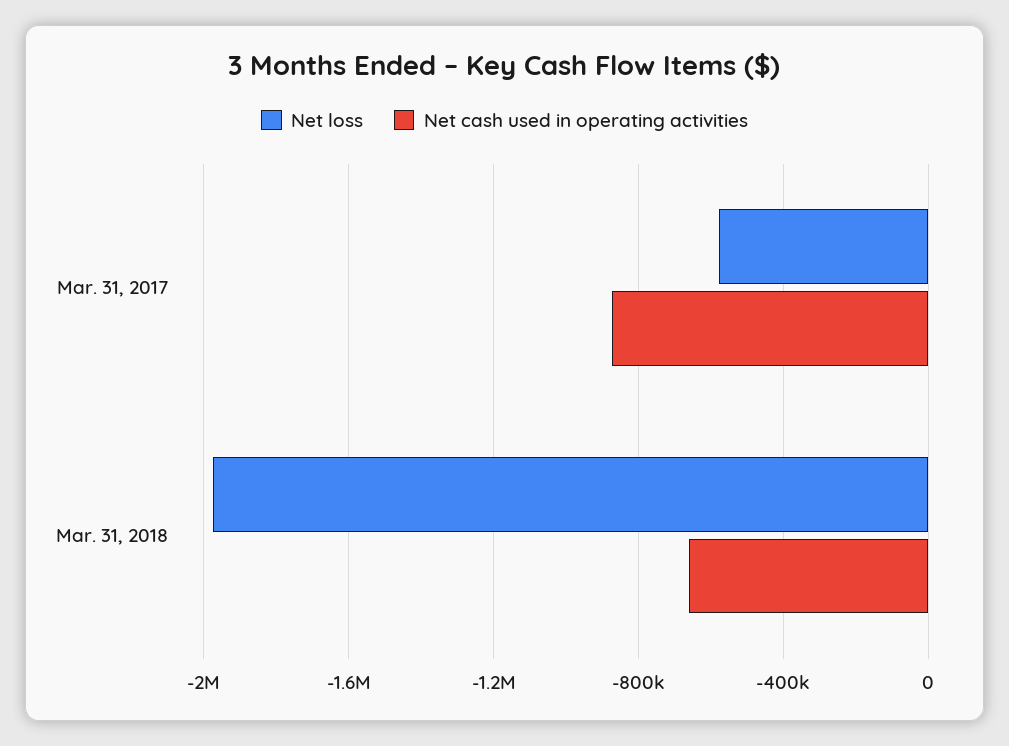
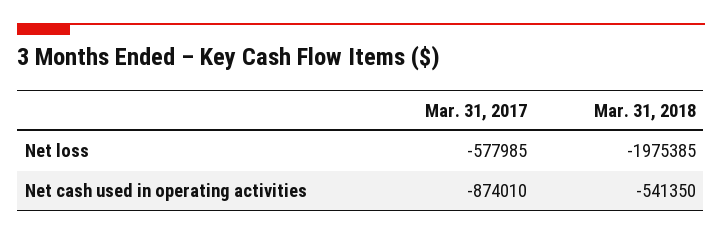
  {
    "Net loss": {
      "Mar. 31, 2017": -577985,
      "Mar. 31, 2018": -1975385
    },
    "Net cash used in operating activities": {
      "Mar. 31, 2017": -874010,
-     "Mar. 31, 2018": -650000
+     "Mar. 31, 2018": -541350
    }
  }

